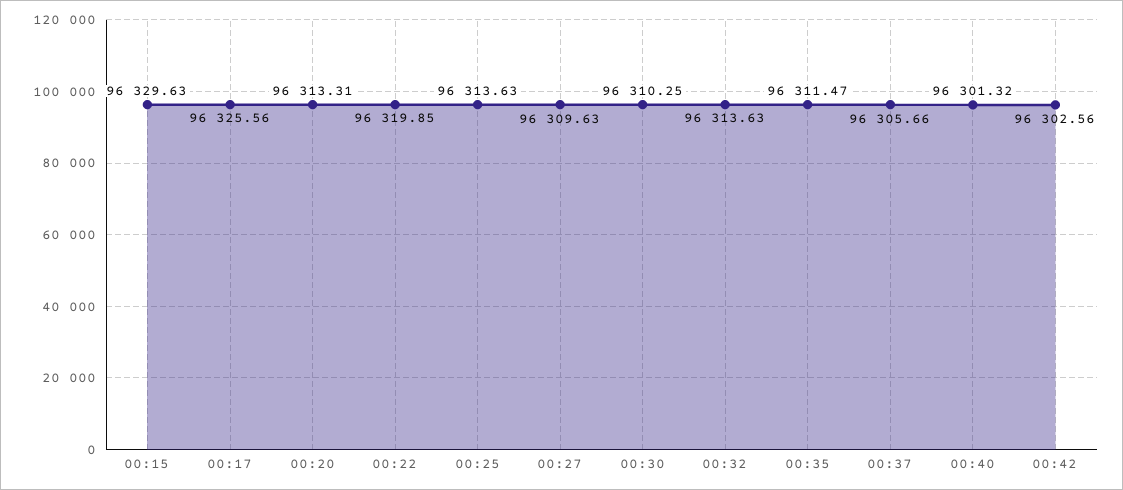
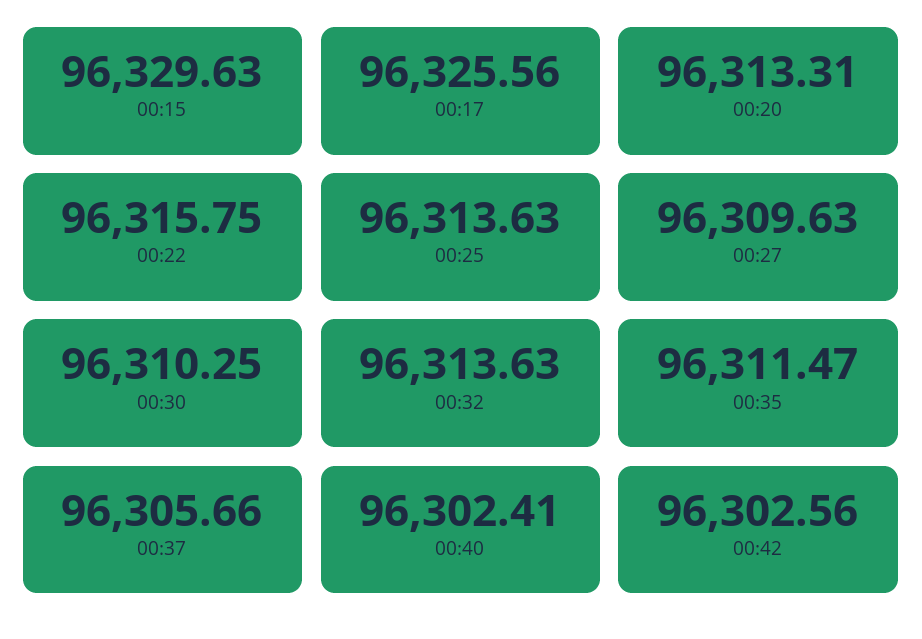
  {
    "00:15": 96329.63,
    "00:17": 96325.56,
    "00:20": 96313.31,
-   "00:22": 96319.85,
+   "00:22": 96315.75,
    "00:25": 96313.63,
    "00:27": 96309.63,
    "00:30": 96310.25,
    "00:32": 96313.63,
    "00:35": 96311.47,
    "00:37": 96305.66,
-   "00:40": 96301.32,
+   "00:40": 96302.41,
    "00:42": 96302.56
  }

